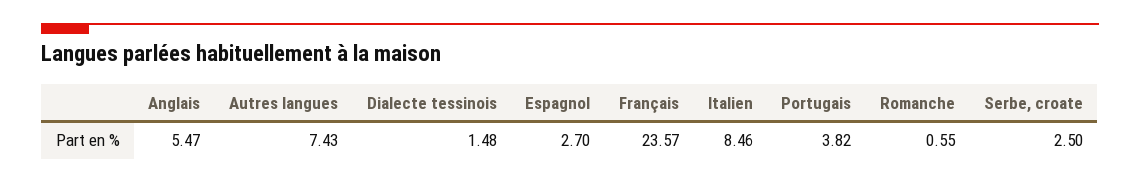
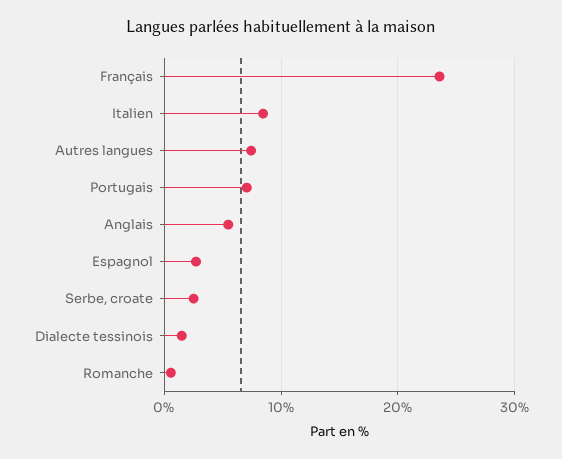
  {
    "Anglais": 5.47,
    "Autres langues": 7.43,
    "Dialecte tessinois": 1.48,
    "Espagnol": 2.7,
    "Français": 23.57,
    "Italien": 8.46,
-   "Portugais": 3.82,
+   "Portugais": 7,
    "Romanche": 0.55,
    "Serbe, croate": 2.5
  }

